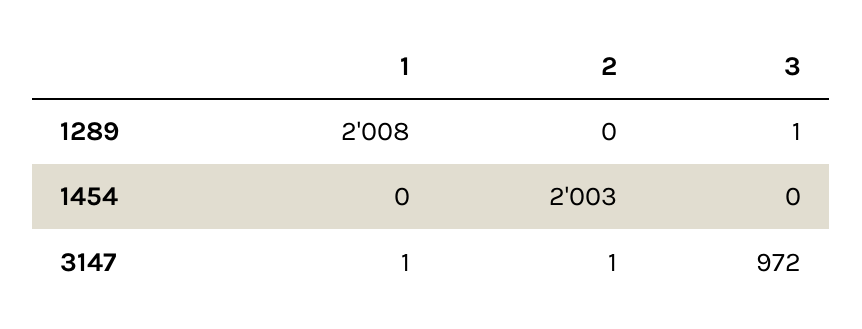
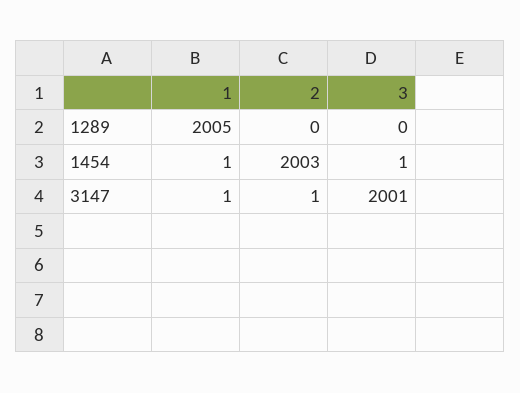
  {
    "1": {
-     "1289": 2008,
+     "1289": 2005,
-     "1454": 0,
+     "1454": 1,
      "3147": 1
    },
    "2": {
      "1289": 0,
      "1454": 2003,
      "3147": 1
    },
    "3": {
-     "1289": 1,
+     "1289": 0,
-     "1454": 0,
+     "1454": 1,
-     "3147": 972
+     "3147": 2001
    }
  }

